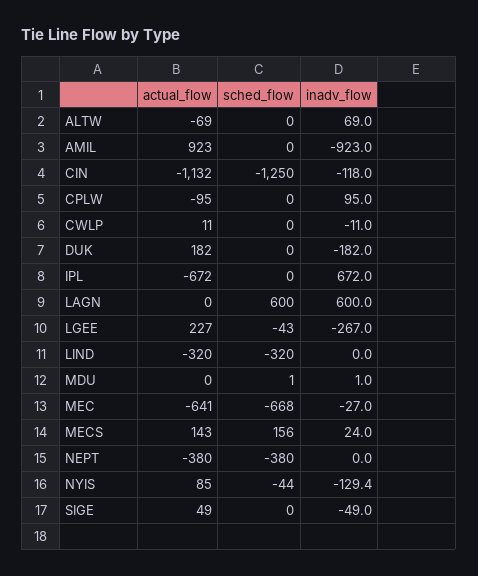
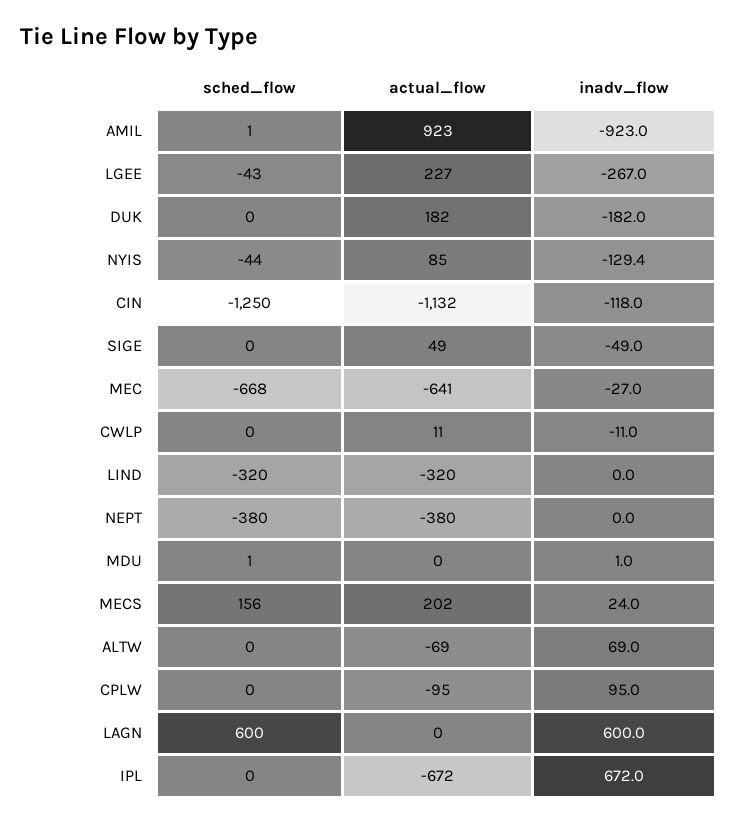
  {
    "actual_flow": {
      "ALTW": -69,
      "AMIL": 923,
      "CIN": -1132,
      "CPLW": -95,
      "CWLP": 11,
      "DUK": 182,
      "IPL": -672,
      "LAGN": 0,
      "LGEE": 227,
      "LIND": -320,
      "MDU": 0,
      "MEC": -641,
-     "MECS": 143,
+     "MECS": 202,
      "NEPT": -380,
      "NYIS": 85,
      "SIGE": 49
    },
    "sched_flow": {
      "ALTW": 0,
-     "AMIL": 0,
+     "AMIL": 1,
      "CIN": -1250,
      "CPLW": 0,
      "CWLP": 0,
      "DUK": 0,
      "IPL": 0,
      "LAGN": 600,
      "LGEE": -43,
      "LIND": -320,
      "MDU": 1,
      "MEC": -668,
      "MECS": 156,
      "NEPT": -380,
      "NYIS": -44,
      "SIGE": 0
    },
    "inadv_flow": {
      "ALTW": 69,
      "AMIL": -923,
      "CIN": -118,
      "CPLW": 95,
      "CWLP": -11,
      "DUK": -182,
      "IPL": 672,
      "LAGN": 600,
      "LGEE": -267,
      "LIND": 0,
      "MDU": 1,
      "MEC": -27,
      "MECS": 24,
      "NEPT": 0,
      "NYIS": -129.4,
      "SIGE": -49
    }
  }

